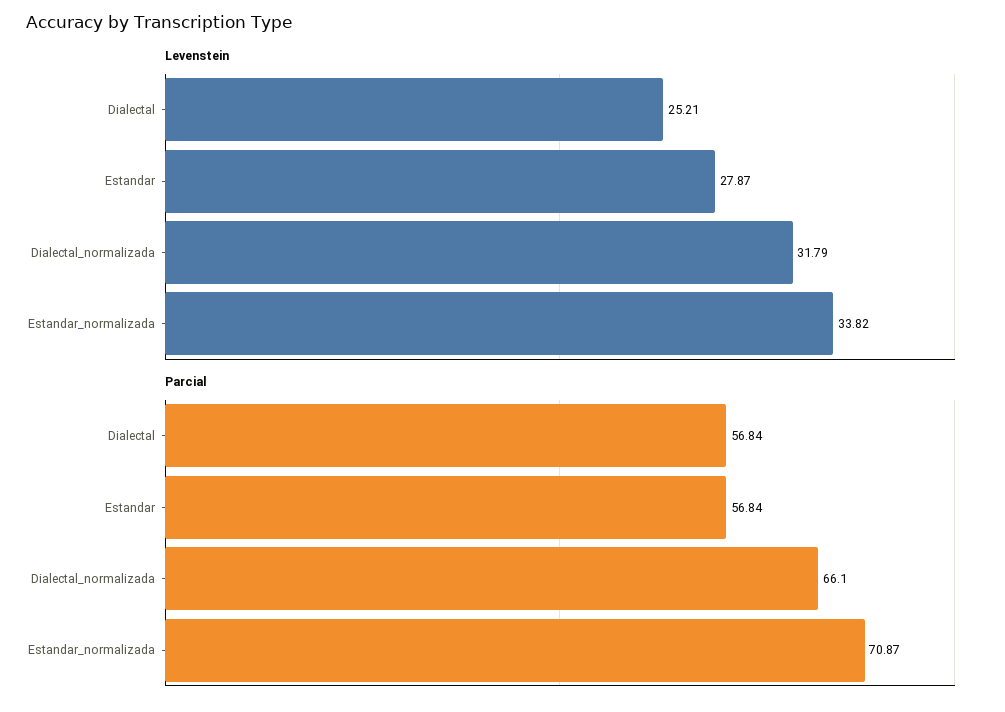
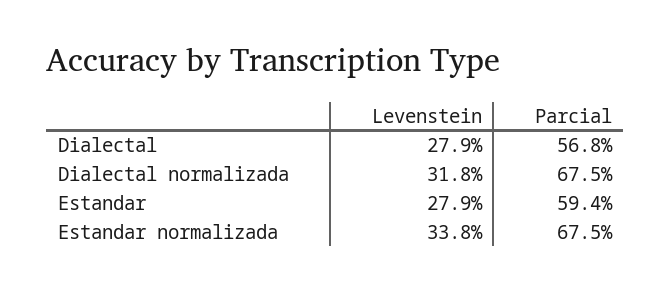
  {
    "Levenstein": {
-     "Dialectal": 25.21,
+     "Dialectal": 27.9,
      "Estandar": 27.87,
      "Dialectal_normalizada": 31.79,
      "Estandar_normalizada": 33.82
    },
    "Parcial": {
      "Dialectal": 56.84,
-     "Estandar": 56.84,
+     "Estandar": 59.4,
-     "Dialectal_normalizada": 66.1,
+     "Dialectal_normalizada": 67.5,
-     "Estandar_normalizada": 70.87
+     "Estandar_normalizada": 67.5
    }
  }

